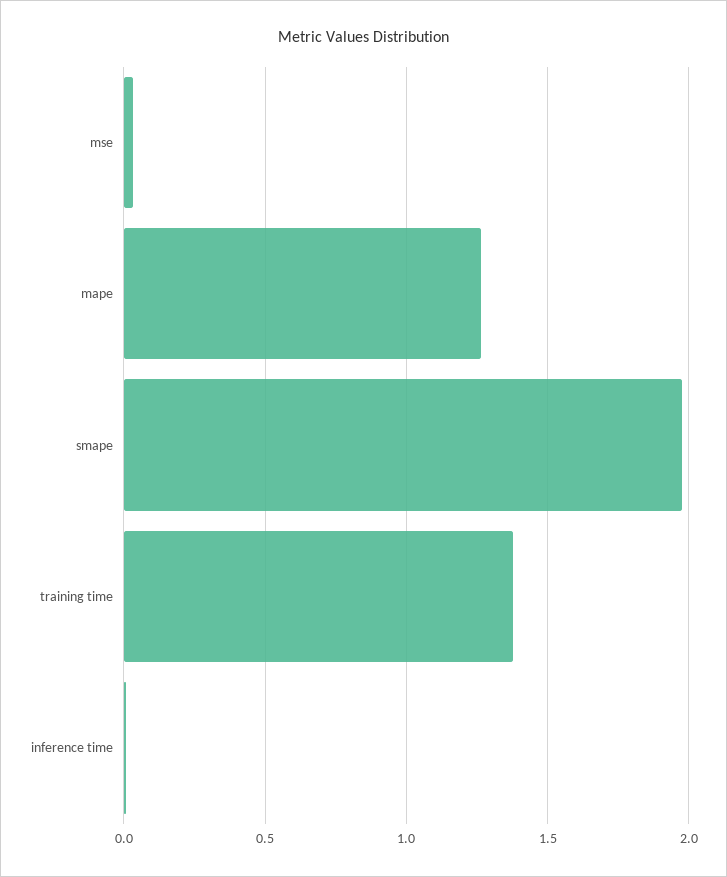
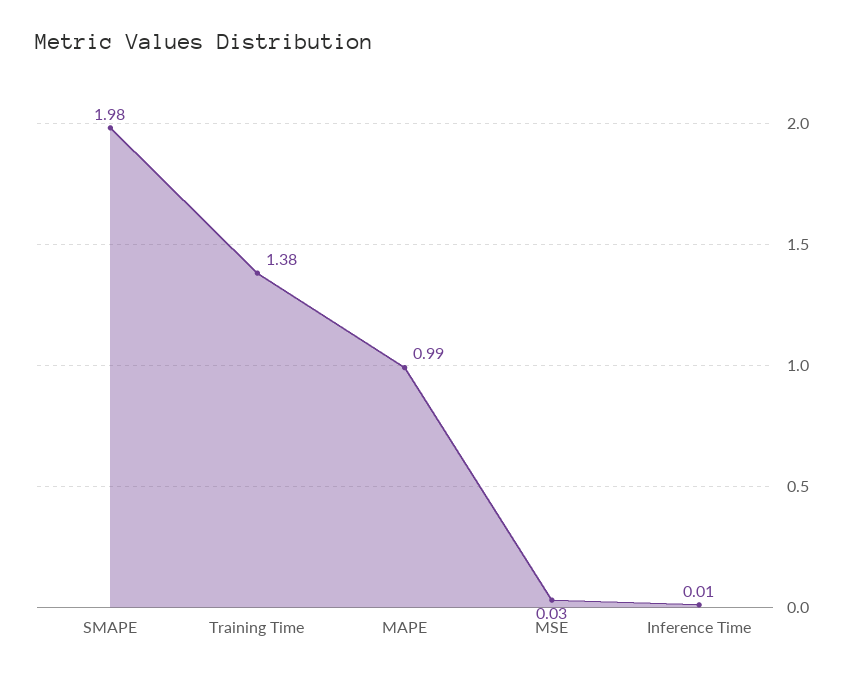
  {
    "mse": 0.03,
-   "mape": 1.25,
+   "mape": 0.99,
    "smape": 1.98,
    "training time": 1.38,
    "inference time": 0.01
  }

